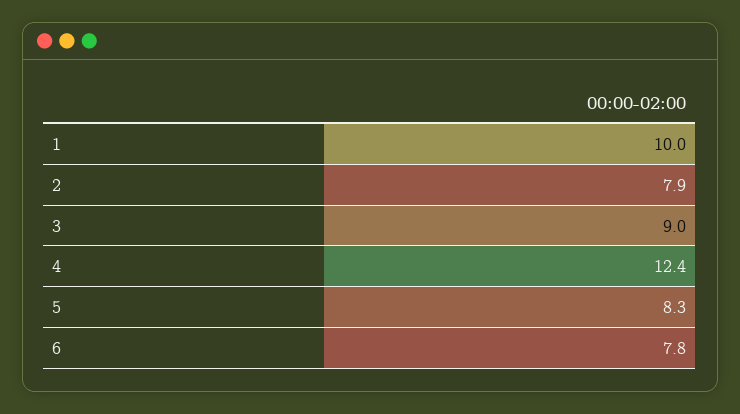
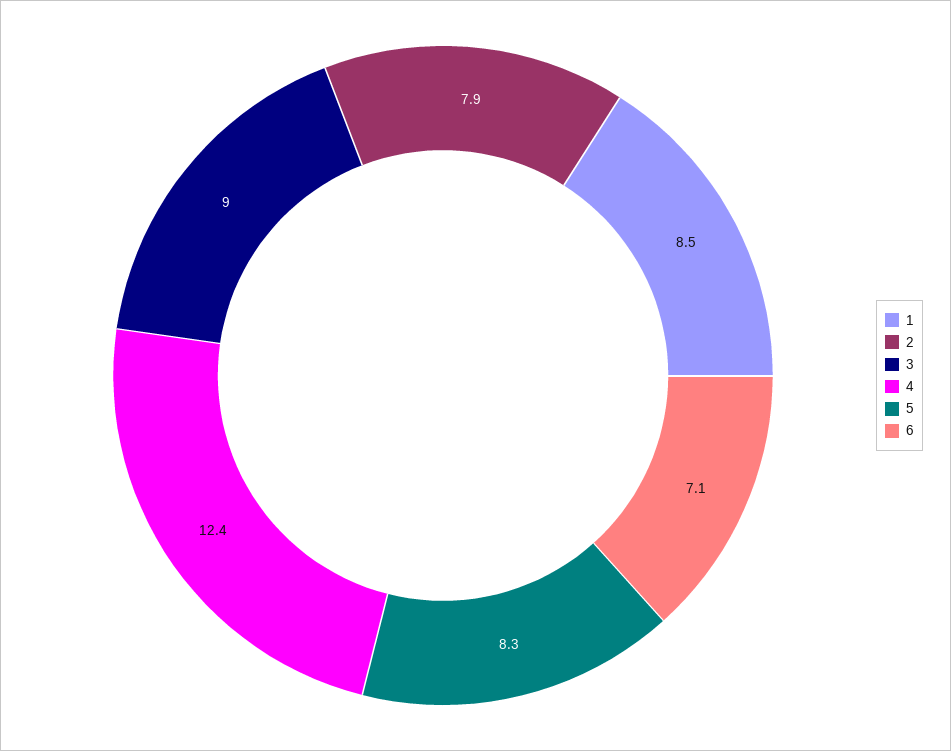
  {
-   "1": 10,
+   "1": 8.5,
    "2": 7.9,
    "3": 9,
    "4": 12.4,
    "5": 8.3,
-   "6": 7.8
+   "6": 7.1
  }

